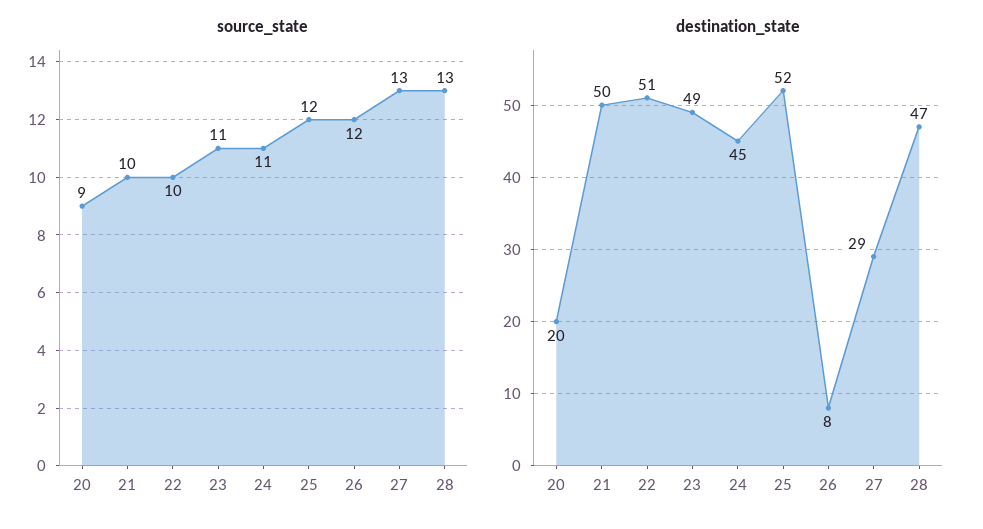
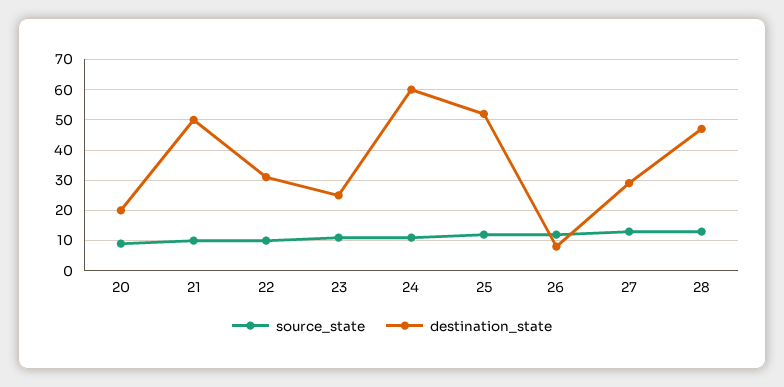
  {
    "source_state": {
      "20": 9,
      "21": 10,
      "22": 10,
      "23": 11,
      "24": 11,
      "25": 12,
      "26": 12,
      "27": 13,
      "28": 13
    },
    "destination_state": {
      "20": 20,
      "21": 50,
-     "22": 51,
+     "22": 30,
-     "23": 49,
+     "23": 25,
-     "24": 45,
+     "24": 60,
      "25": 52,
      "26": 8,
      "27": 29,
      "28": 47
    }
  }

